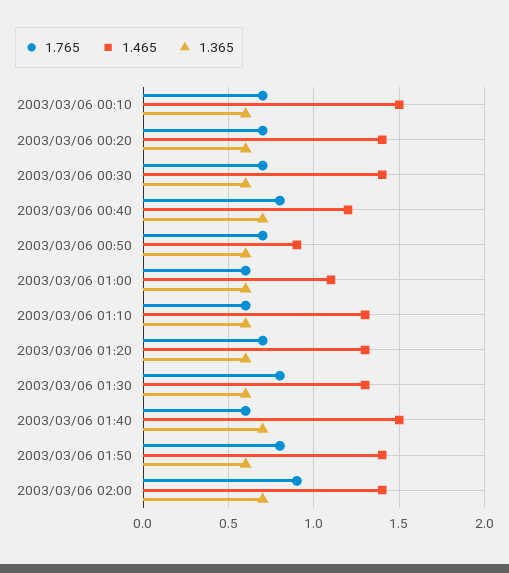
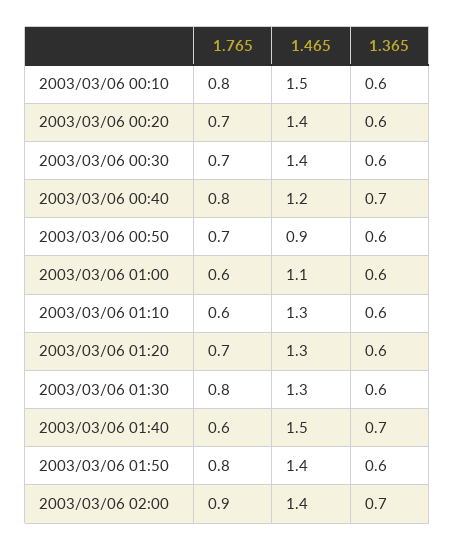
  {
    "1.765": {
-     "2003/03/06 00:10": 0.7,
+     "2003/03/06 00:10": 0.8,
      "2003/03/06 00:20": 0.7,
      "2003/03/06 00:30": 0.7,
      "2003/03/06 00:40": 0.8,
      "2003/03/06 00:50": 0.7,
      "2003/03/06 01:00": 0.6,
      "2003/03/06 01:10": 0.6,
      "2003/03/06 01:20": 0.7,
      "2003/03/06 01:30": 0.8,
      "2003/03/06 01:40": 0.6,
      "2003/03/06 01:50": 0.8,
      "2003/03/06 02:00": 0.9
    },
    "1.465": {
      "2003/03/06 00:10": 1.5,
      "2003/03/06 00:20": 1.4,
      "2003/03/06 00:30": 1.4,
      "2003/03/06 00:40": 1.2,
      "2003/03/06 00:50": 0.9,
      "2003/03/06 01:00": 1.1,
      "2003/03/06 01:10": 1.3,
      "2003/03/06 01:20": 1.3,
      "2003/03/06 01:30": 1.3,
      "2003/03/06 01:40": 1.5,
      "2003/03/06 01:50": 1.4,
      "2003/03/06 02:00": 1.4
    },
    "1.365": {
      "2003/03/06 00:10": 0.6,
      "2003/03/06 00:20": 0.6,
      "2003/03/06 00:30": 0.6,
      "2003/03/06 00:40": 0.7,
      "2003/03/06 00:50": 0.6,
      "2003/03/06 01:00": 0.6,
      "2003/03/06 01:10": 0.6,
      "2003/03/06 01:20": 0.6,
      "2003/03/06 01:30": 0.6,
      "2003/03/06 01:40": 0.7,
      "2003/03/06 01:50": 0.6,
      "2003/03/06 02:00": 0.7
    }
  }

